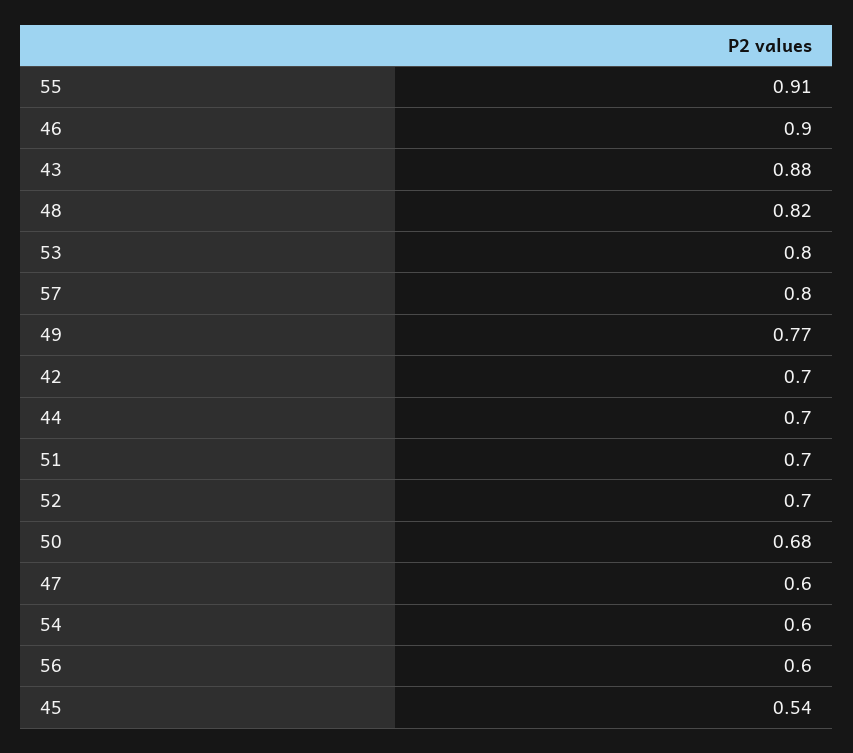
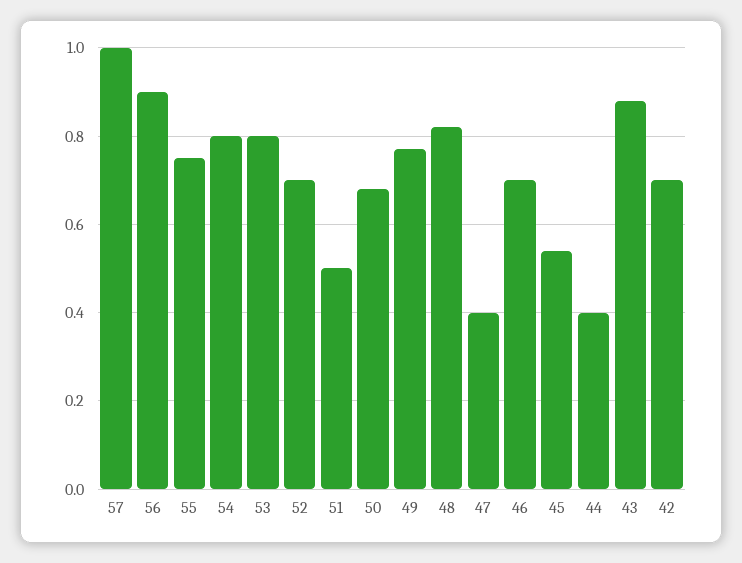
  {
-   "55": 0.91,
+   "55": 0.75,
-   "46": 0.9,
+   "46": 0.7,
    "43": 0.88,
    "48": 0.82,
    "53": 0.8,
-   "57": 0.8,
+   "57": 1,
    "49": 0.77,
    "42": 0.7,
-   "44": 0.7,
+   "44": 0.4,
-   "51": 0.7,
+   "51": 0.5,
    "52": 0.7,
    "50": 0.68,
-   "47": 0.6,
+   "47": 0.4,
-   "54": 0.6,
+   "54": 0.8,
-   "56": 0.6,
+   "56": 0.9,
    "45": 0.54
  }

